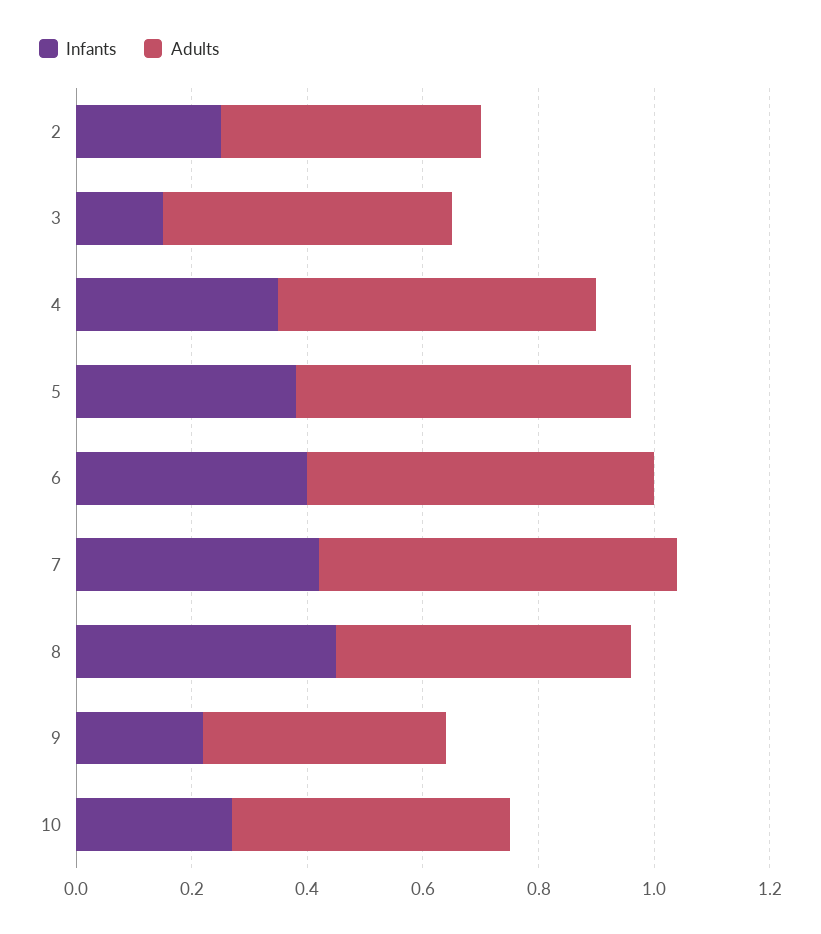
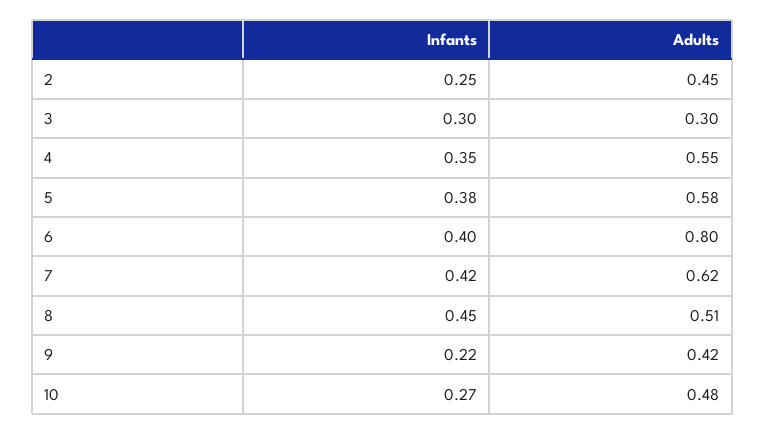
  {
    "Infants": {
      "2": 0.25,
-     "3": 0.15,
+     "3": 0.3,
      "4": 0.35,
      "5": 0.38,
      "6": 0.4,
      "7": 0.42,
      "8": 0.45,
      "9": 0.22,
      "10": 0.27
    },
    "Adults": {
      "2": 0.45,
-     "3": 0.5,
+     "3": 0.3,
      "4": 0.55,
      "5": 0.58,
-     "6": 0.6,
+     "6": 0.8,
      "7": 0.62,
      "8": 0.51,
      "9": 0.42,
      "10": 0.48
    }
  }

